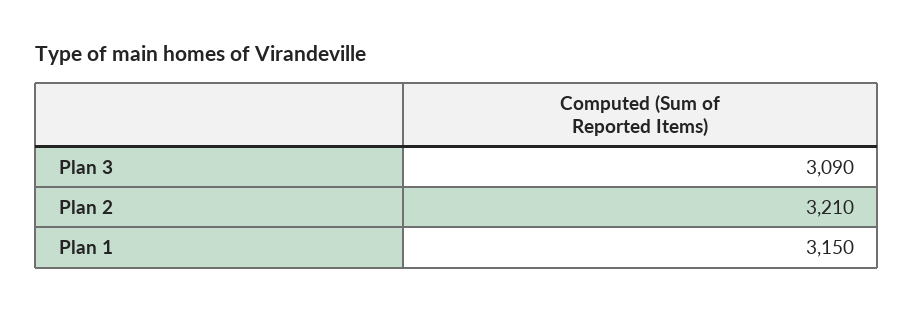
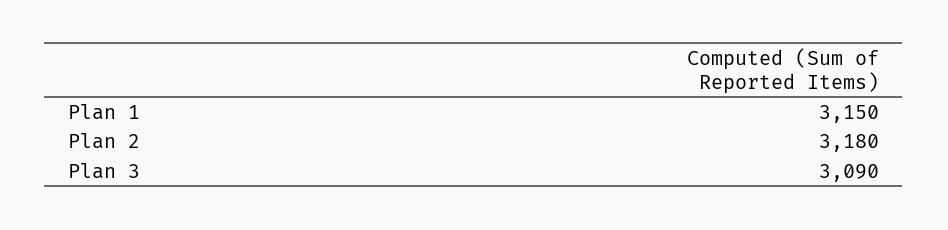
  {
    "Plan 3": 3090,
-   "Plan 2": 3210,
+   "Plan 2": 3180,
    "Plan 1": 3150
  }

